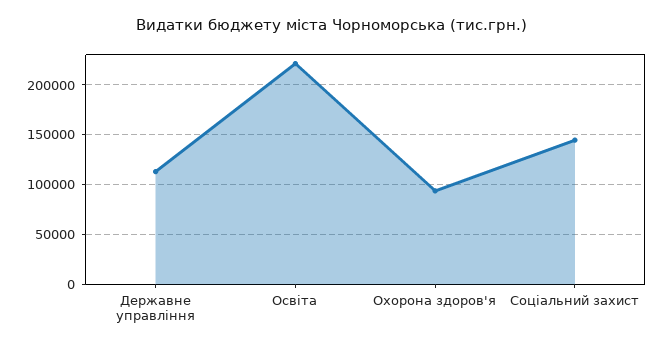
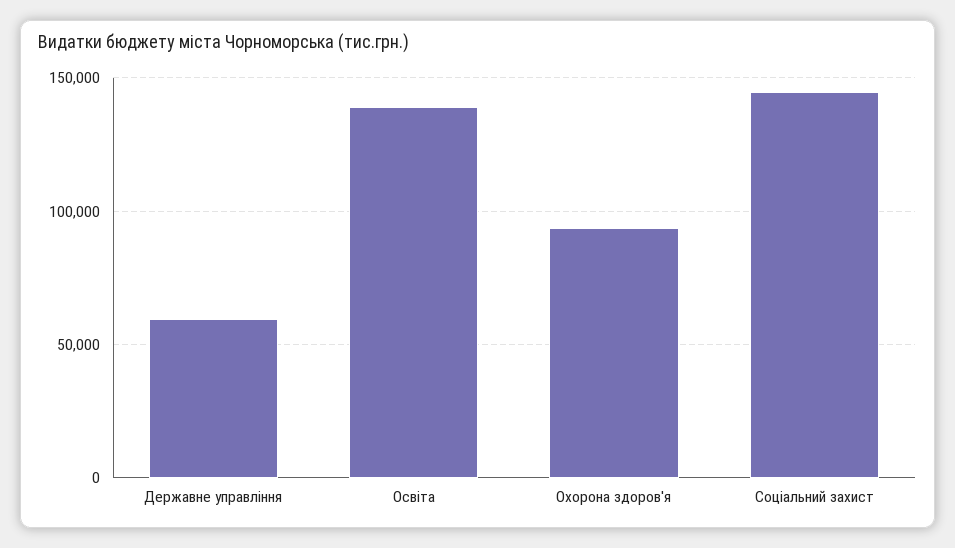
  {
-   "Державне управління": 110000,
+   "Державне управління": 60000,
-   "Освіта": 220000,
+   "Освіта": 140000,
    "Охорона здоров'я": 95000,
    "Соціальний захист": 145000
  }

